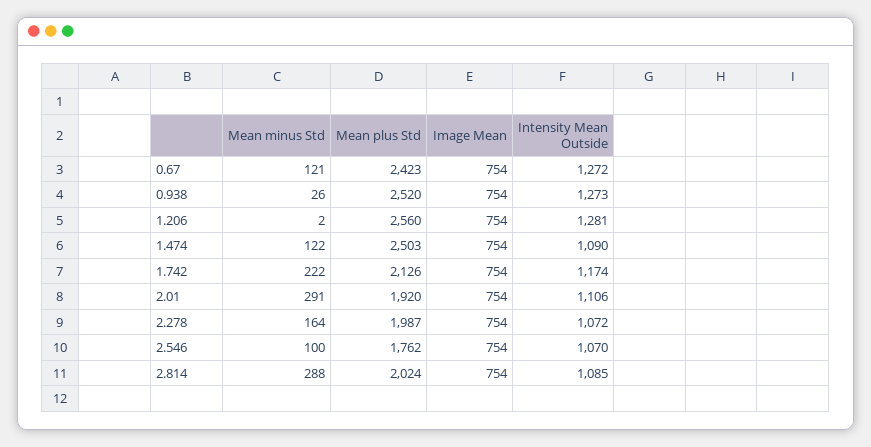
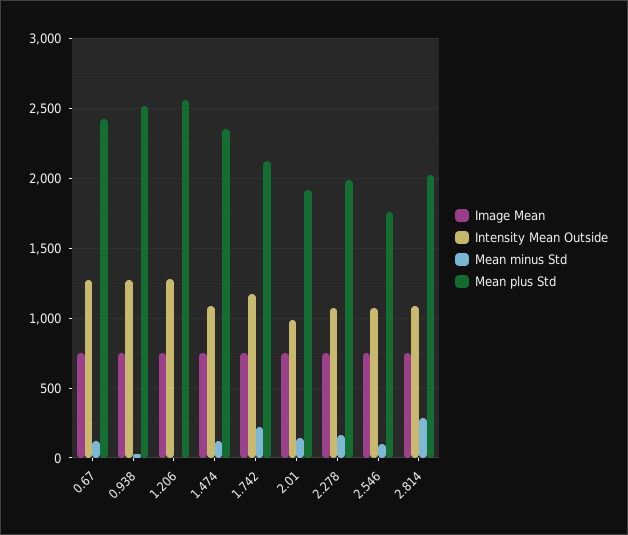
  {
    "Mean minus Std": {
      "0.67": 121,
      "0.938": 26,
      "1.206": 2,
      "1.474": 122,
      "1.742": 222,
-     "2.01": 291,
+     "2.01": 150,
      "2.278": 164,
      "2.546": 100,
      "2.814": 288
    },
    "Mean plus Std": {
      "0.67": 2423,
      "0.938": 2520,
      "1.206": 2560,
-     "1.474": 2503,
+     "1.474": 2350,
      "1.742": 2126,
      "2.01": 1920,
      "2.278": 1987,
      "2.546": 1762,
      "2.814": 2024
    },
    "Image Mean": {
      "0.67": 754,
      "0.938": 754,
      "1.206": 754,
      "1.474": 754,
      "1.742": 754,
      "2.01": 754,
      "2.278": 754,
      "2.546": 754,
      "2.814": 754
    },
    "Intensity Mean Outside": {
      "0.67": 1272,
      "0.938": 1273,
      "1.206": 1281,
      "1.474": 1090,
      "1.742": 1174,
-     "2.01": 1106,
+     "2.01": 1000,
      "2.278": 1072,
      "2.546": 1070,
      "2.814": 1085
    }
  }

